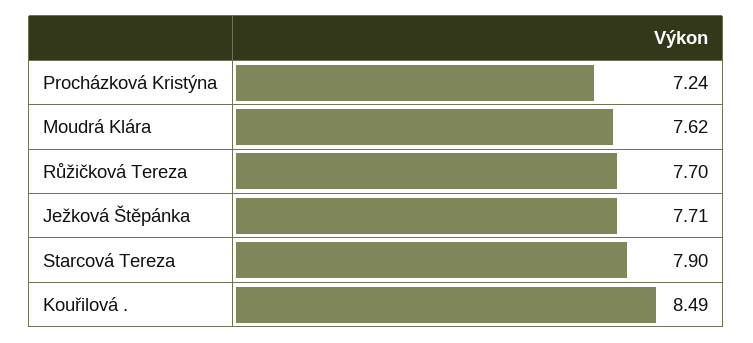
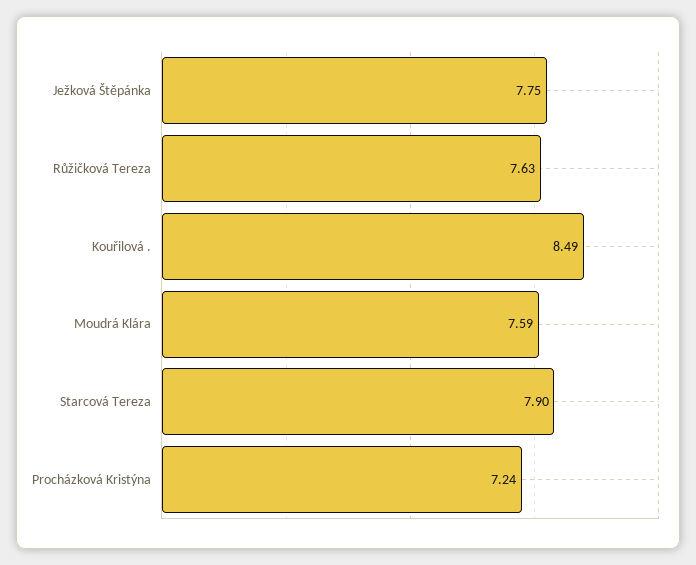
  {
    "Procházková Kristýna": 7.24,
-   "Moudrá Klára": 7.62,
+   "Moudrá Klára": 7.59,
-   "Růžičková Tereza": 7.7,
+   "Růžičková Tereza": 7.63,
-   "Ježková Štěpánka": 7.71,
+   "Ježková Štěpánka": 7.75,
    "Starcová Tereza": 7.9,
    "Kouřilová .": 8.49
  }

